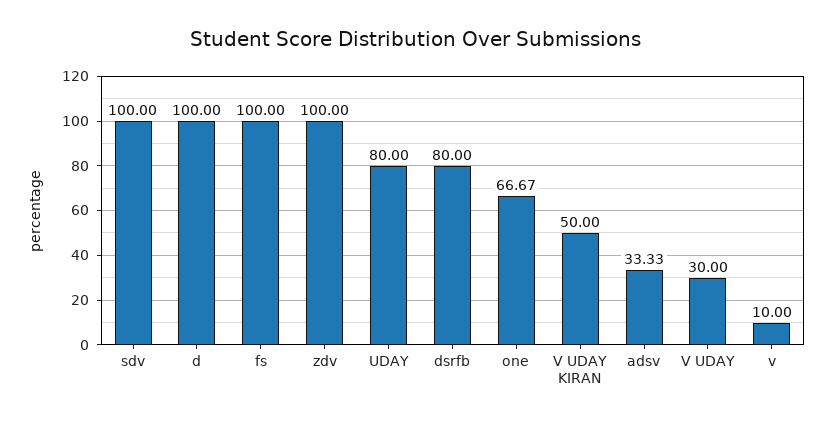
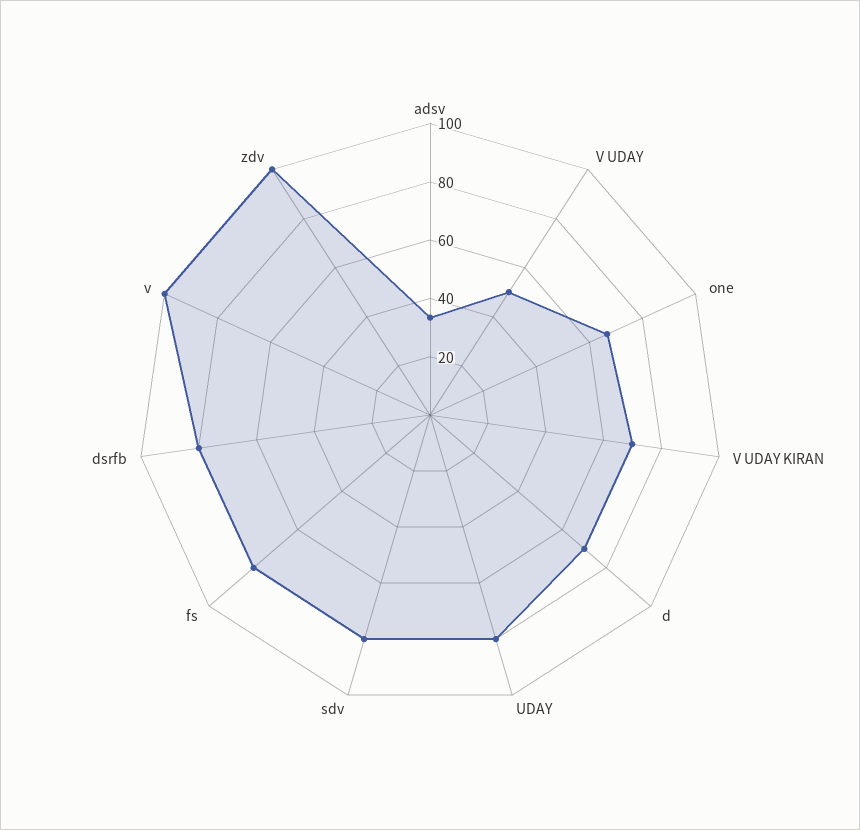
  {
-   "sdv": 100,
+   "sdv": 80,
-   "d": 100,
+   "d": 70,
-   "fs": 100,
+   "fs": 80,
    "zdv": 100,
    "UDAY": 80,
    "dsrfb": 80,
    "one": 66.67,
-   "V UDAY KIRAN": 50,
+   "V UDAY KIRAN": 70,
    "adsv": 33.33,
-   "V UDAY": 30,
+   "V UDAY": 50,
-   "v": 10
+   "v": 100
  }

